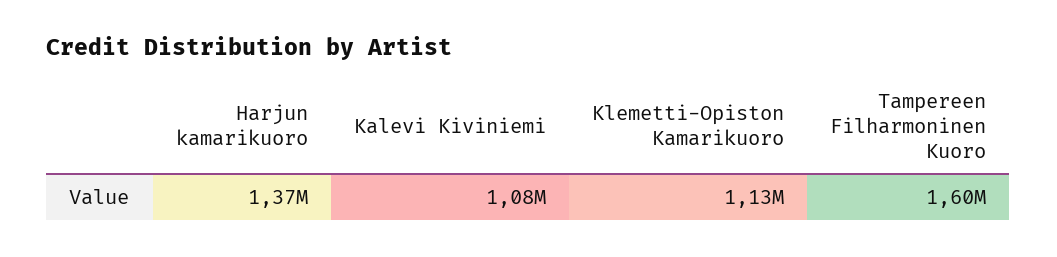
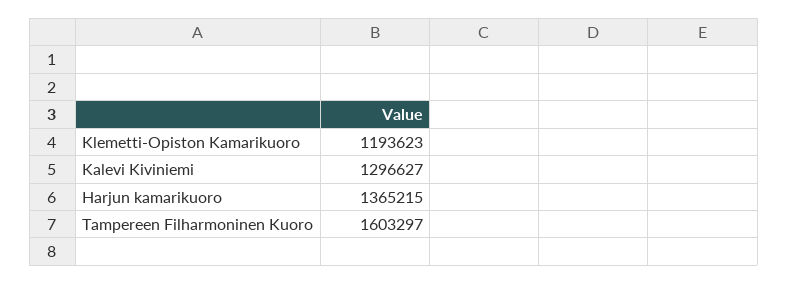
  {
    "Harjun kamarikuoro": 1365215,
-   "Kalevi Kiviniemi": 1080000,
+   "Kalevi Kiviniemi": 1296627,
-   "Klemetti-Opiston Kamarikuoro": 1130000,
+   "Klemetti-Opiston Kamarikuoro": 1193623,
    "Tampereen Filharmoninen Kuoro": 1603297
  }

